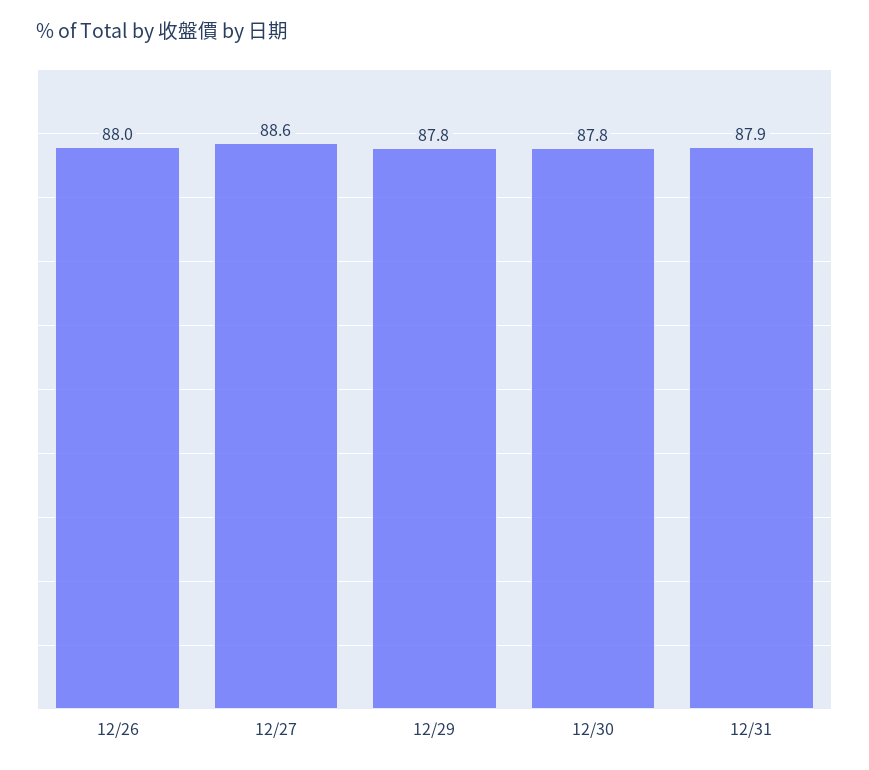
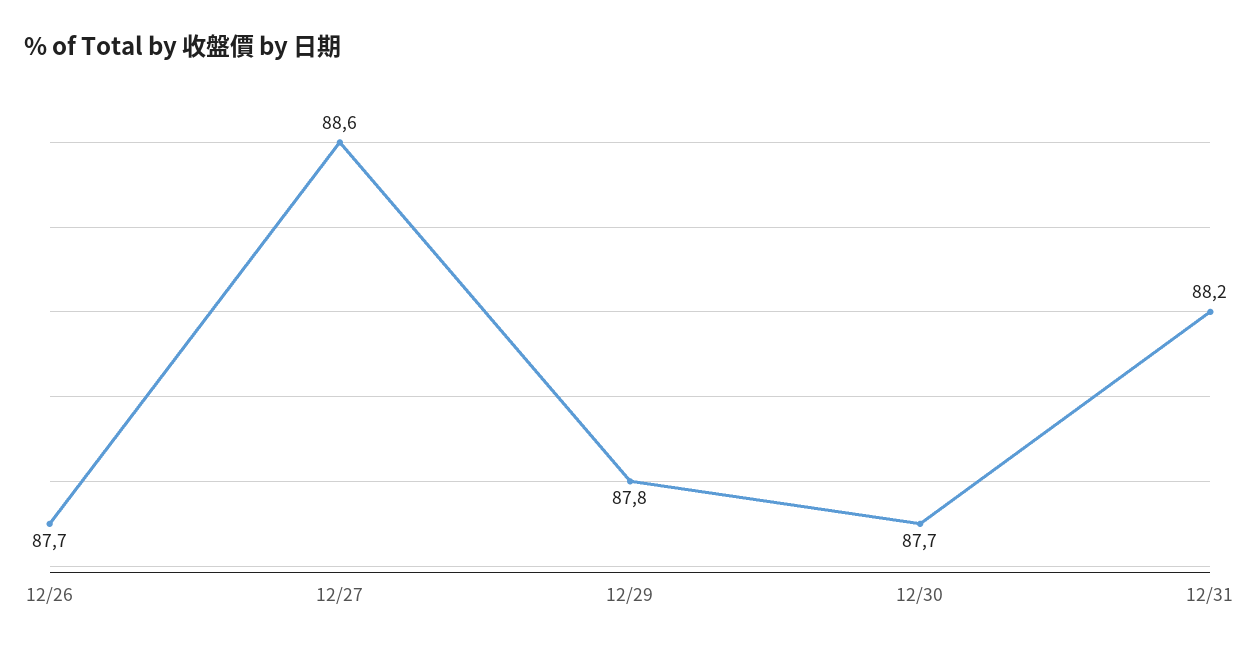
  {
-   "12/26": 88,
+   "12/26": 87.7,
    "12/27": 88.6,
    "12/29": 87.8,
-   "12/30": 87.8,
+   "12/30": 87.7,
-   "12/31": 87.9
+   "12/31": 88.2
  }

